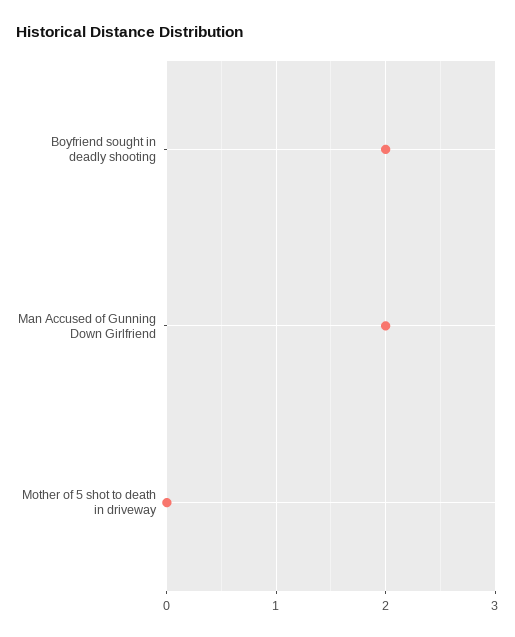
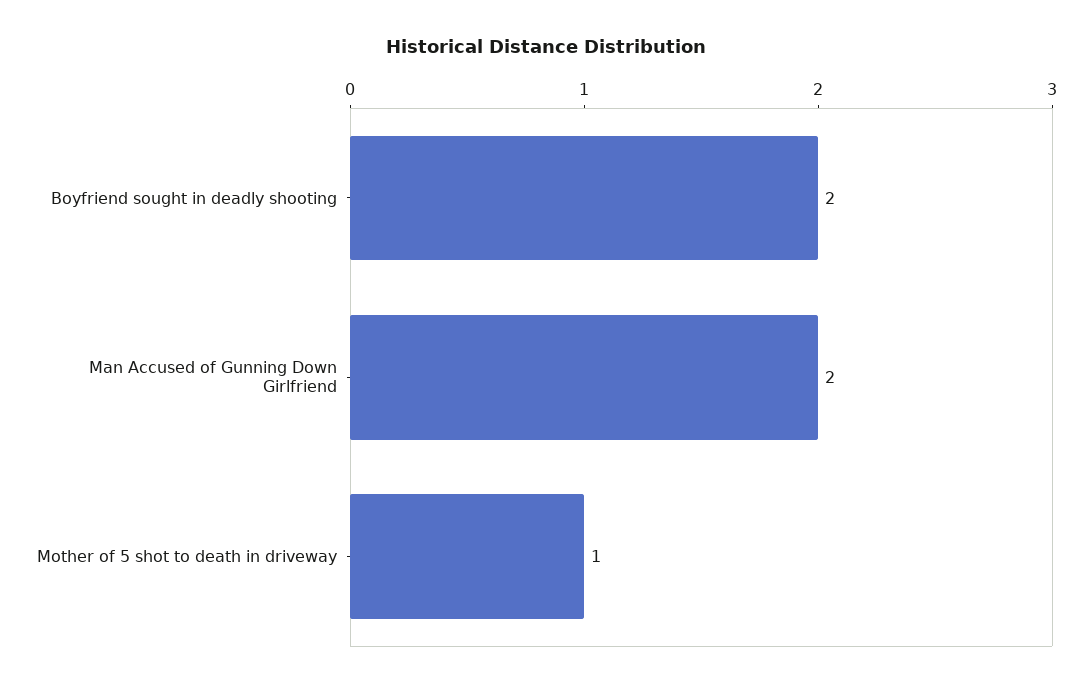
  {
    "Boyfriend sought in deadly shooting": 2,
    "Man Accused of Gunning Down Girlfriend": 2,
-   "Mother of 5 shot to death in driveway": 0
+   "Mother of 5 shot to death in driveway": 1
  }

